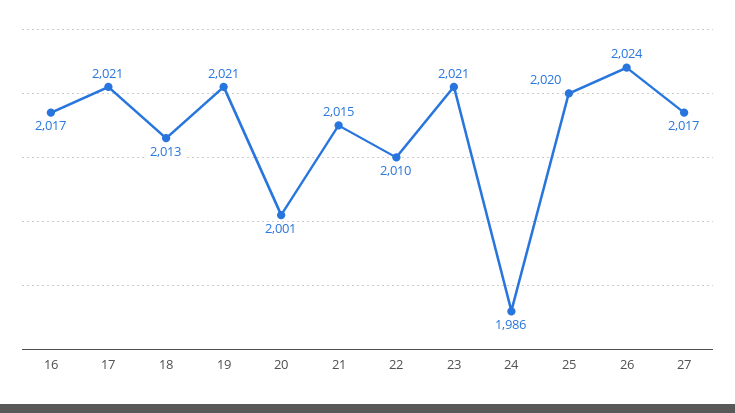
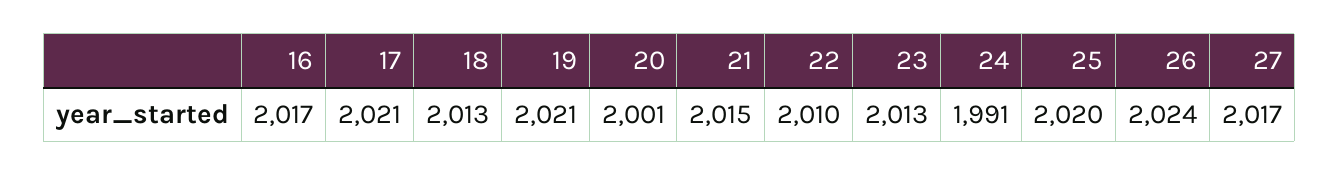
  {
    "16": 2017,
    "17": 2021,
    "18": 2013,
    "19": 2021,
    "20": 2001,
    "21": 2015,
    "22": 2010,
-   "23": 2021,
+   "23": 2013,
-   "24": 1986,
+   "24": 1991,
    "25": 2020,
    "26": 2024,
    "27": 2017
  }

